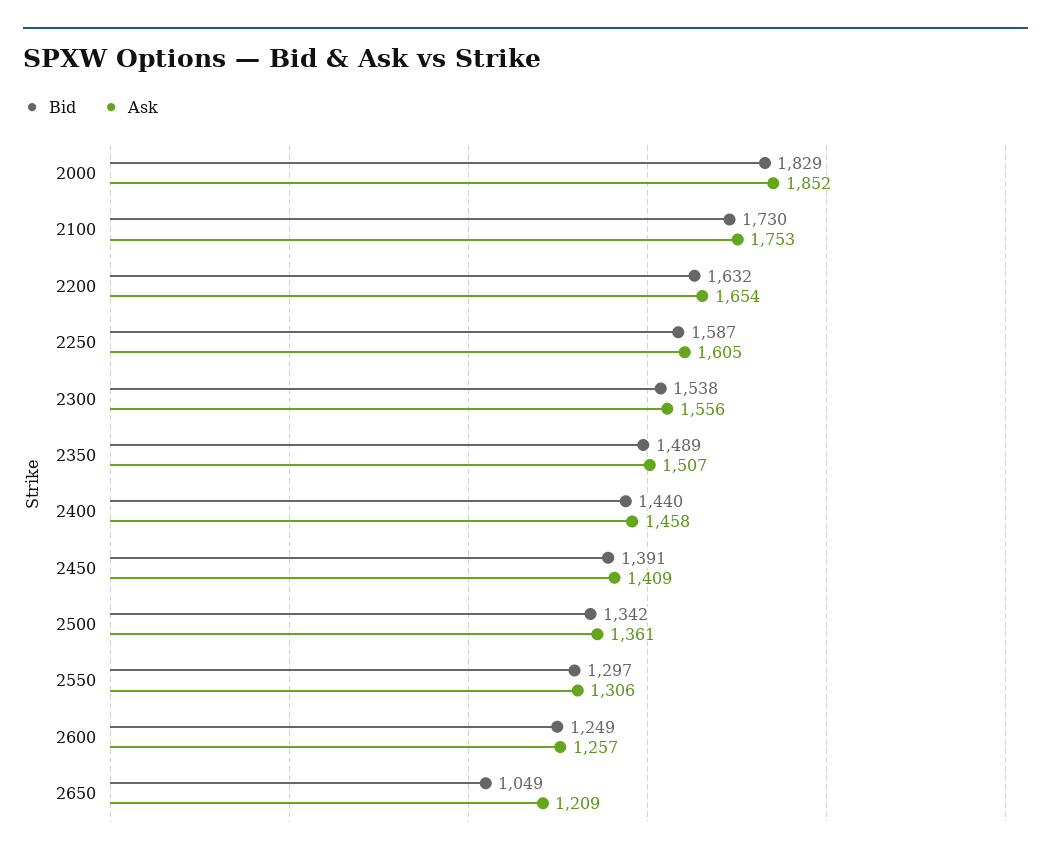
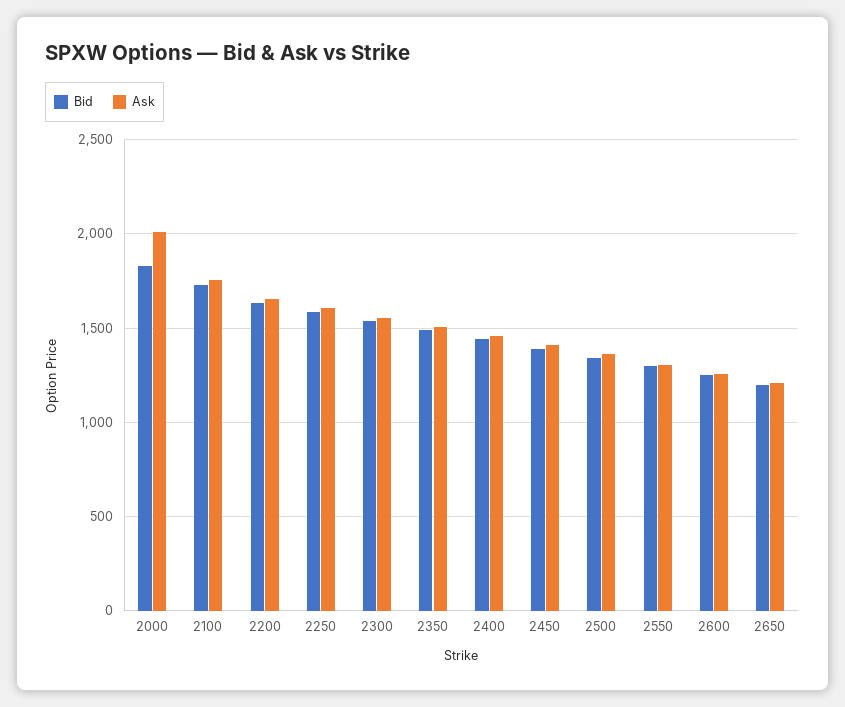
  {
    "Bid": {
      "2000": 1829,
      "2100": 1730,
      "2200": 1632,
      "2250": 1587,
      "2300": 1538,
      "2350": 1489,
      "2400": 1440,
      "2450": 1391,
      "2500": 1342,
      "2550": 1297,
      "2600": 1249,
-     "2650": 1049
+     "2650": 1200
    },
    "Ask": {
-     "2000": 1852,
+     "2000": 2000,
      "2100": 1753,
      "2200": 1654,
      "2250": 1605,
      "2300": 1556,
      "2350": 1507,
      "2400": 1458,
      "2450": 1409,
      "2500": 1361,
      "2550": 1306,
      "2600": 1257,
      "2650": 1209
    }
  }

